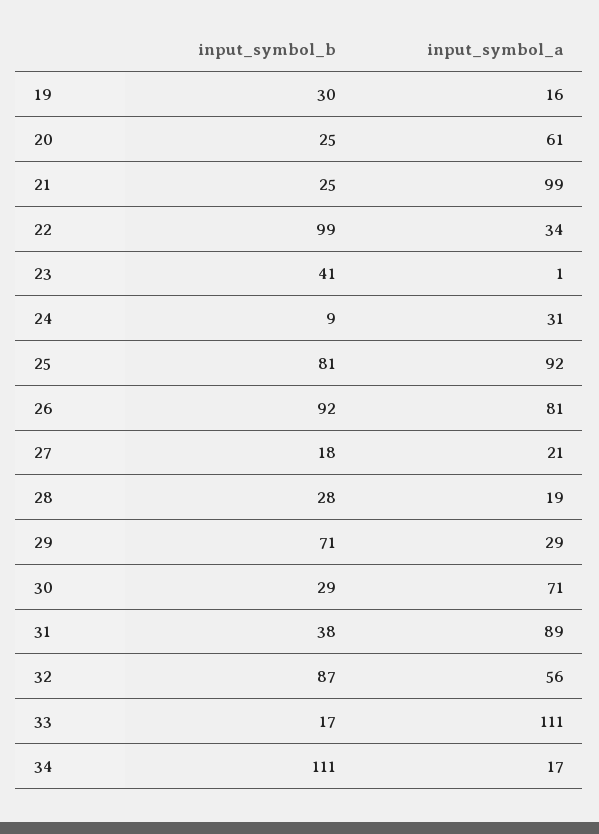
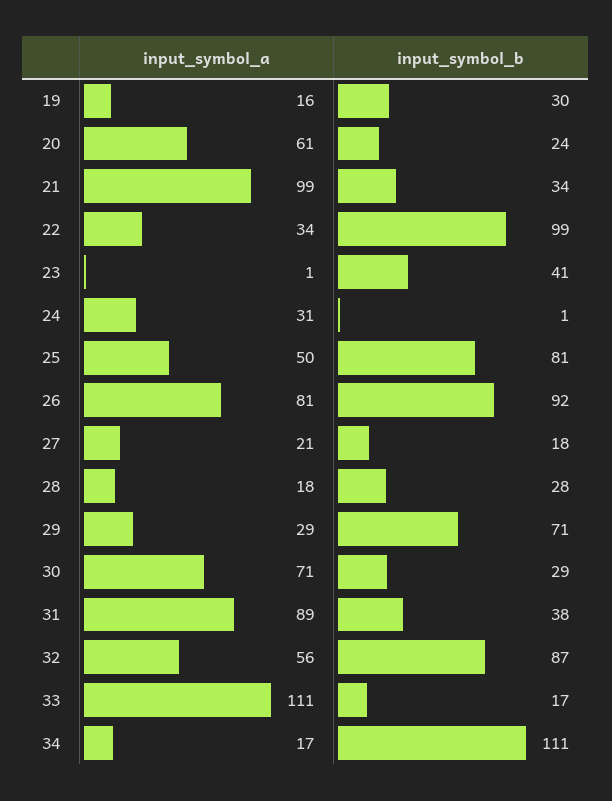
  {
    "input_symbol_b": {
      "19": 30,
-     "20": 25,
+     "20": 24,
-     "21": 25,
+     "21": 34,
      "22": 99,
      "23": 41,
-     "24": 9,
+     "24": 1,
      "25": 81,
      "26": 92,
      "27": 18,
      "28": 28,
      "29": 71,
      "30": 29,
      "31": 38,
      "32": 87,
      "33": 17,
      "34": 111
    },
    "input_symbol_a": {
      "19": 16,
      "20": 61,
      "21": 99,
      "22": 34,
      "23": 1,
      "24": 31,
-     "25": 92,
+     "25": 50,
      "26": 81,
      "27": 21,
-     "28": 19,
+     "28": 18,
      "29": 29,
      "30": 71,
      "31": 89,
      "32": 56,
      "33": 111,
      "34": 17
    }
  }

